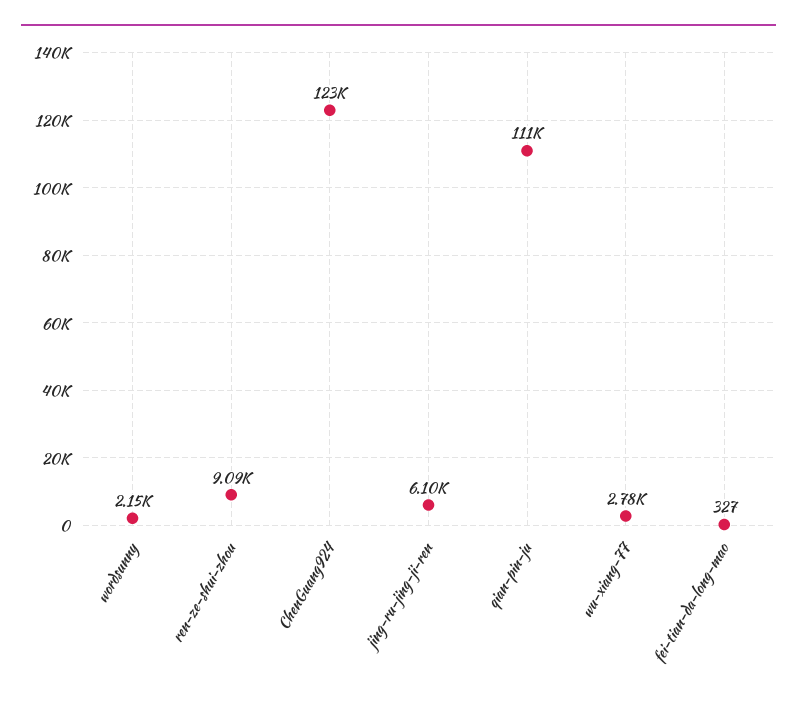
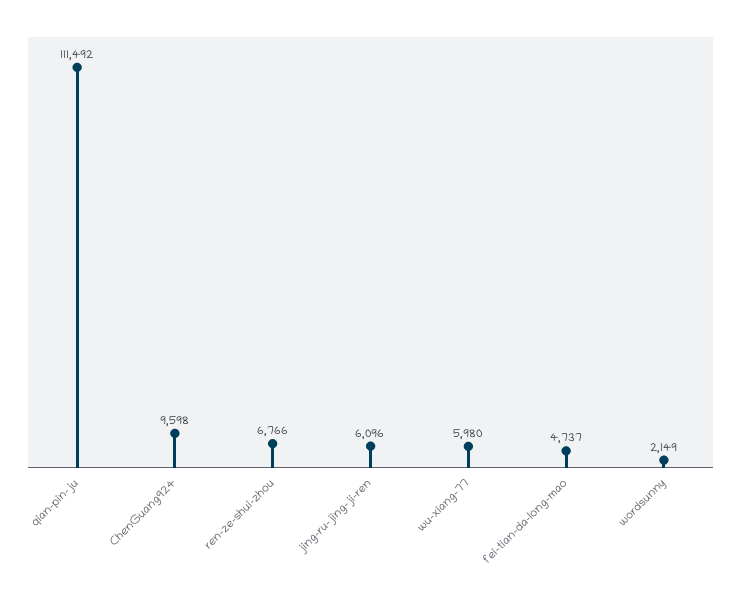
  {
    "wordsunny": 2149,
-   "ren-ze-shui-zhou": 9090,
+   "ren-ze-shui-zhou": 6766,
-   "ChenGuang924": 123000,
+   "ChenGuang924": 9598,
    "jing-ru-jing-ji-ren": 6096,
    "qian-pin-ju": 111492,
-   "wu-xiang-77": 2780,
+   "wu-xiang-77": 5980,
-   "fei-tian-da-long-mao": 327
+   "fei-tian-da-long-mao": 4737
  }

